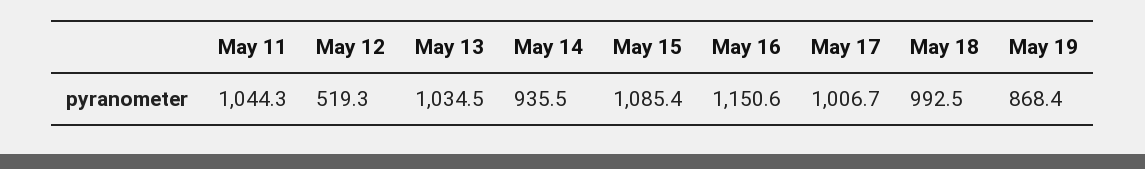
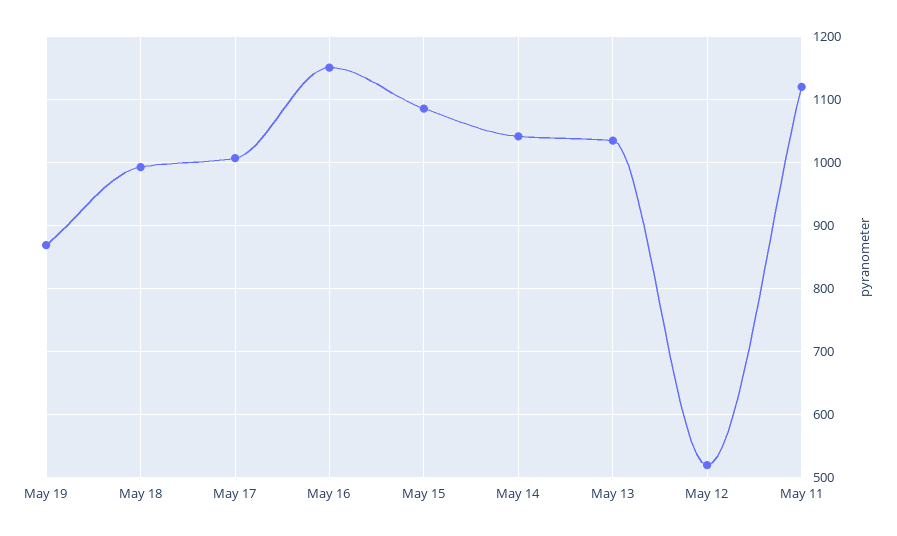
  {
-   "May 11": 1044.3,
+   "May 11": 1120,
    "May 12": 519.3,
    "May 13": 1034.5,
-   "May 14": 935.5,
+   "May 14": 1040,
    "May 15": 1085.4,
    "May 16": 1150.6,
    "May 17": 1006.7,
    "May 18": 992.5,
    "May 19": 868.4
  }

